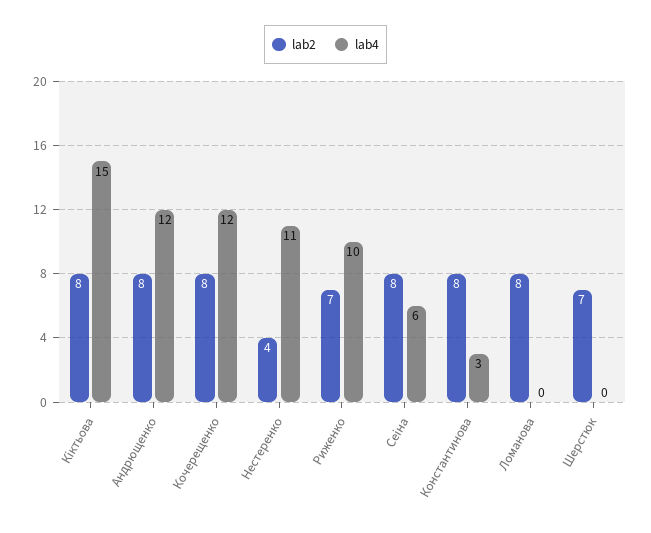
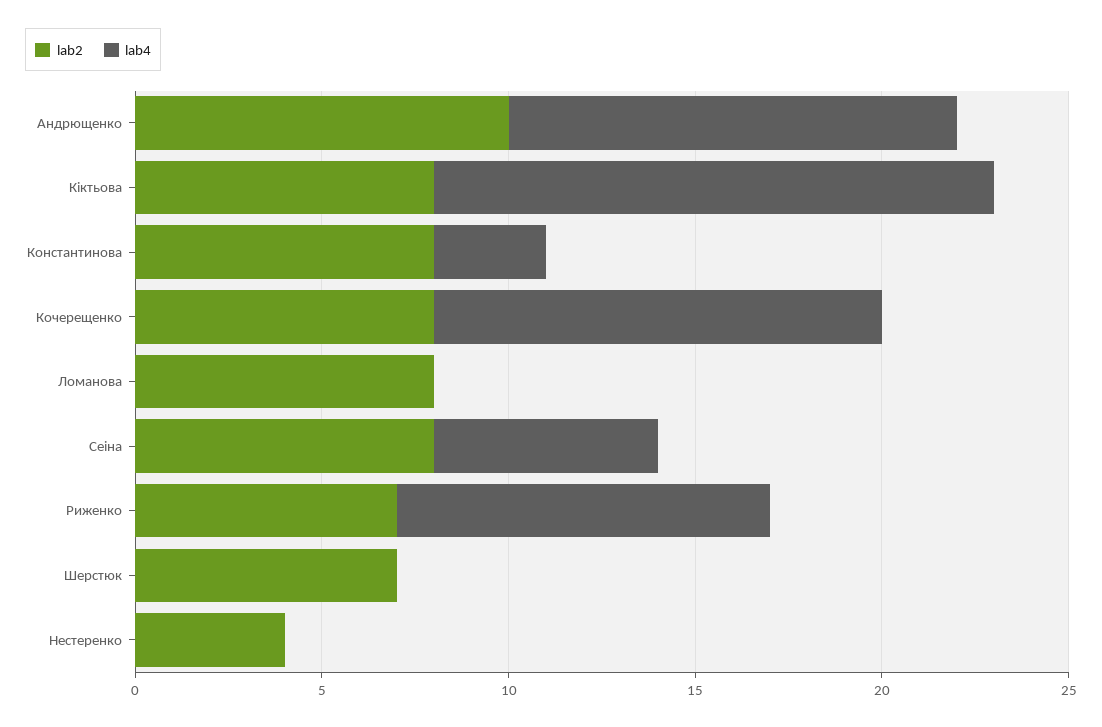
  {
    "lab2": {
      "Кіктьова": 8,
-     "Андрющенко": 8,
+     "Андрющенко": 10,
      "Кочерещенко": 8,
      "Нестеренко": 4,
      "Риженко": 7,
      "Сеіна": 8,
      "Константинова": 8,
      "Ломанова": 8,
      "Шерстюк": 7
    },
    "lab4": {
      "Кіктьова": 15,
      "Андрющенко": 12,
      "Кочерещенко": 12,
-     "Нестеренко": 11,
+     "Нестеренко": 0,
      "Риженко": 10,
      "Сеіна": 6,
      "Константинова": 3,
      "Ломанова": 0,
      "Шерстюк": 0
    }
  }

